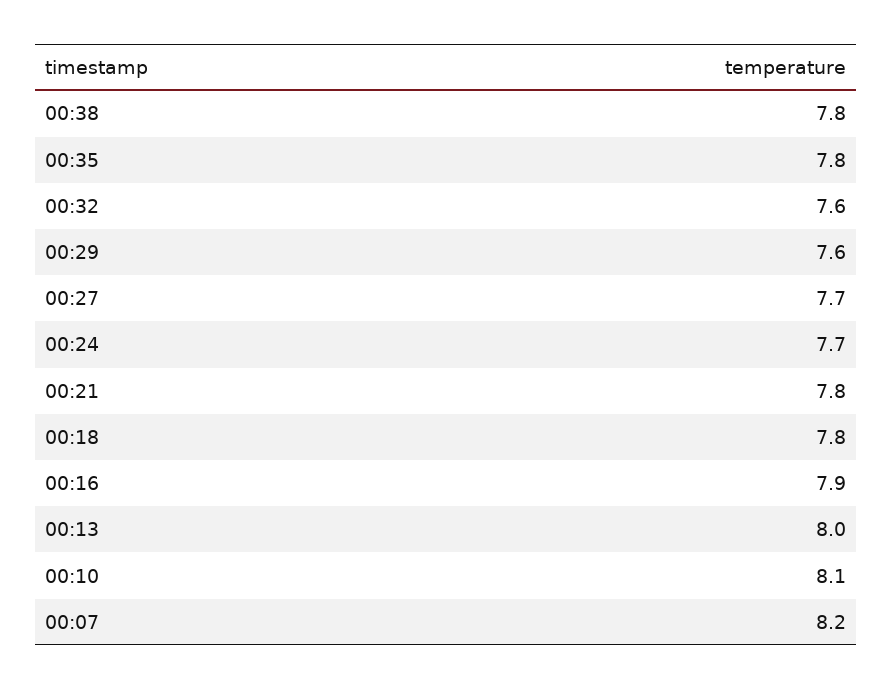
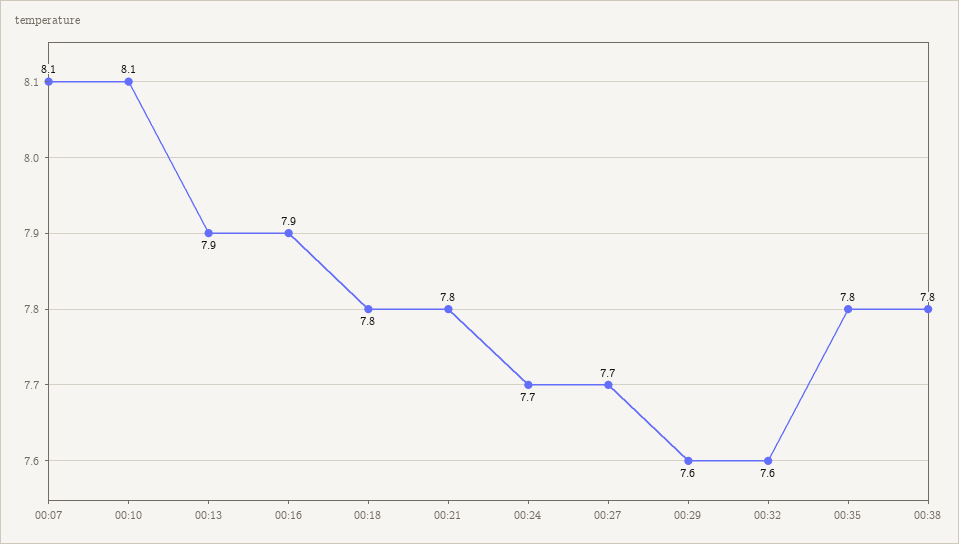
  {
    "00:38": 7.8,
    "00:35": 7.8,
    "00:32": 7.6,
    "00:29": 7.6,
    "00:27": 7.7,
    "00:24": 7.7,
    "00:21": 7.8,
    "00:18": 7.8,
    "00:16": 7.9,
-   "00:13": 8,
+   "00:13": 7.9,
    "00:10": 8.1,
-   "00:07": 8.2
+   "00:07": 8.1
  }

